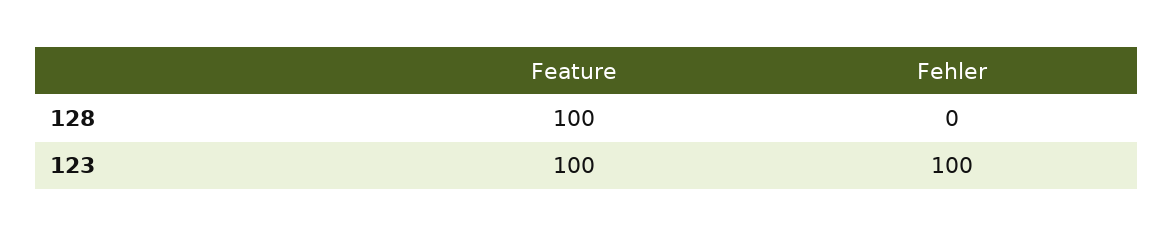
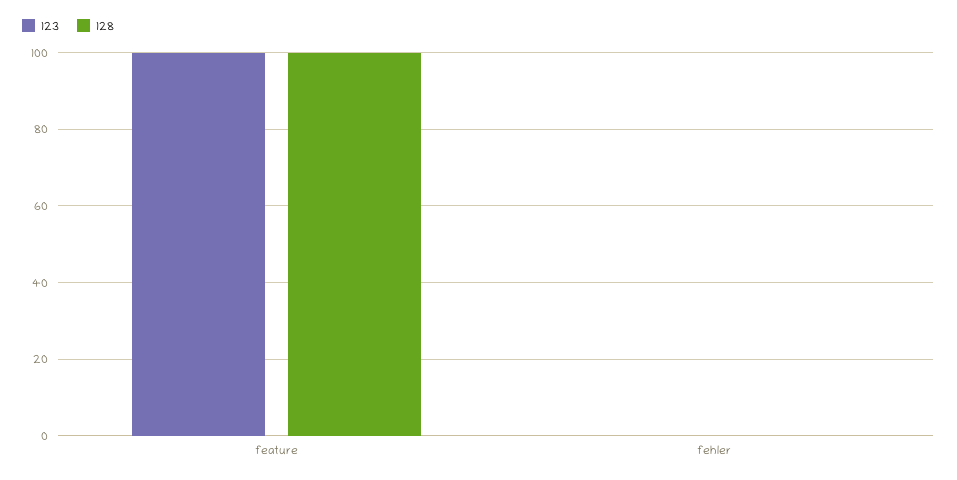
  {
    "128": {
      "Feature": 100,
      "Fehler": 0
    },
    "123": {
      "Feature": 100,
-     "Fehler": 100
+     "Fehler": 0
    }
  }

